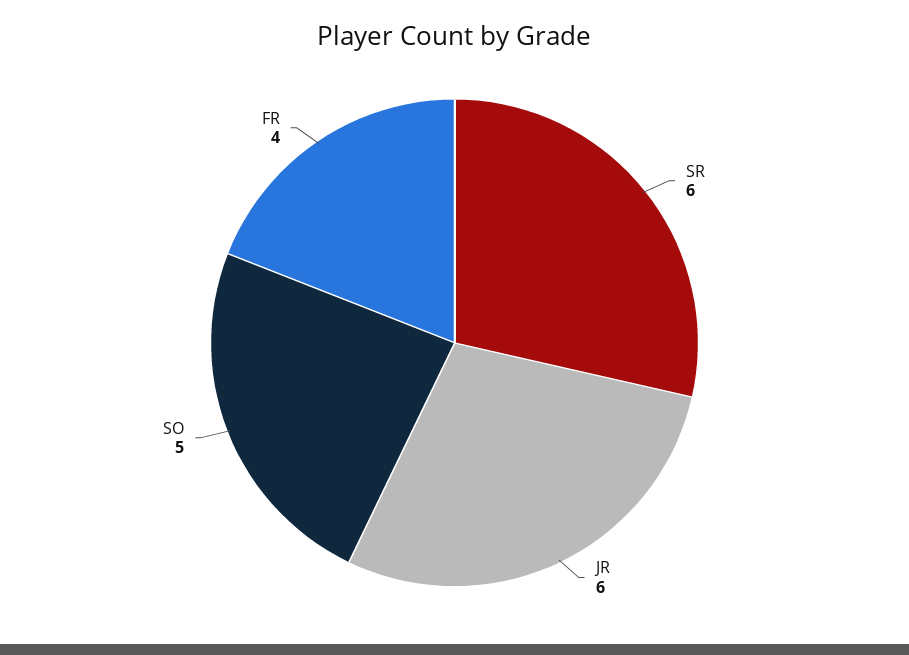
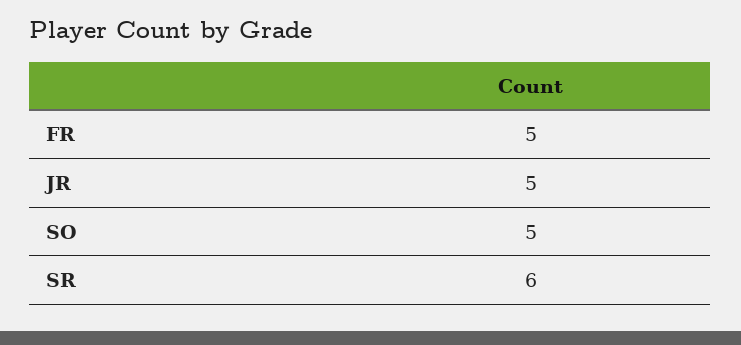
  {
    "SR": 6,
-   "JR": 6,
+   "JR": 5,
    "SO": 5,
-   "FR": 4
+   "FR": 5
  }

